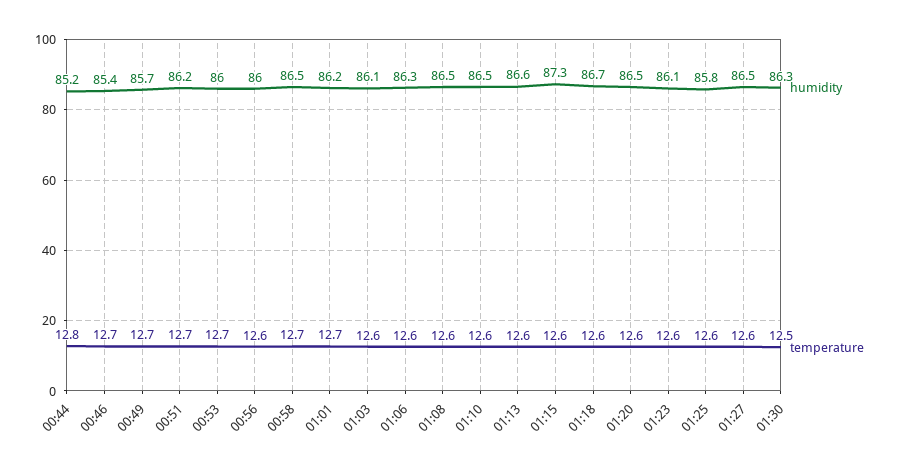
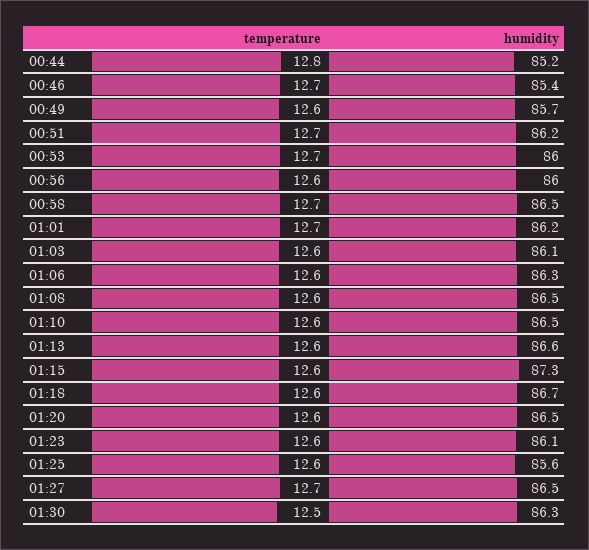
  {
    "humidity": {
      "00:44": 85.2,
      "00:46": 85.4,
      "00:49": 85.7,
      "00:51": 86.2,
      "00:53": 86,
      "00:56": 86,
      "00:58": 86.5,
      "01:01": 86.2,
      "01:03": 86.1,
      "01:06": 86.3,
      "01:08": 86.5,
      "01:10": 86.5,
      "01:13": 86.6,
      "01:15": 87.3,
      "01:18": 86.7,
      "01:20": 86.5,
      "01:23": 86.1,
-     "01:25": 85.8,
+     "01:25": 85.6,
      "01:27": 86.5,
      "01:30": 86.3
    },
    "temperature": {
      "00:44": 12.8,
      "00:46": 12.7,
-     "00:49": 12.7,
+     "00:49": 12.6,
      "00:51": 12.7,
      "00:53": 12.7,
      "00:56": 12.6,
      "00:58": 12.7,
      "01:01": 12.7,
      "01:03": 12.6,
      "01:06": 12.6,
      "01:08": 12.6,
      "01:10": 12.6,
      "01:13": 12.6,
      "01:15": 12.6,
      "01:18": 12.6,
      "01:20": 12.6,
      "01:23": 12.6,
      "01:25": 12.6,
-     "01:27": 12.6,
+     "01:27": 12.7,
      "01:30": 12.5
    }
  }

